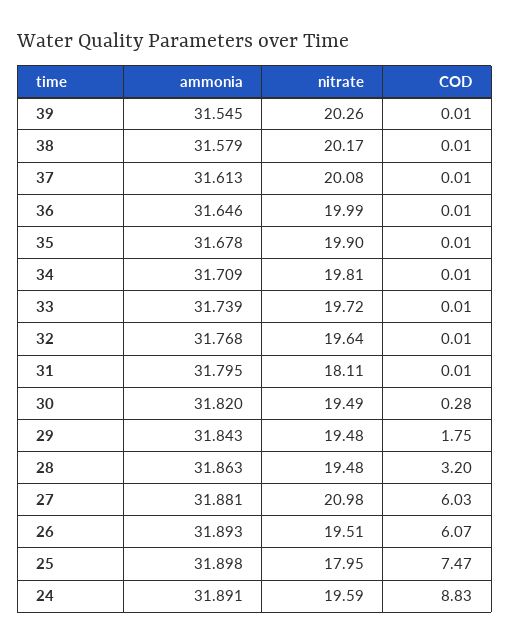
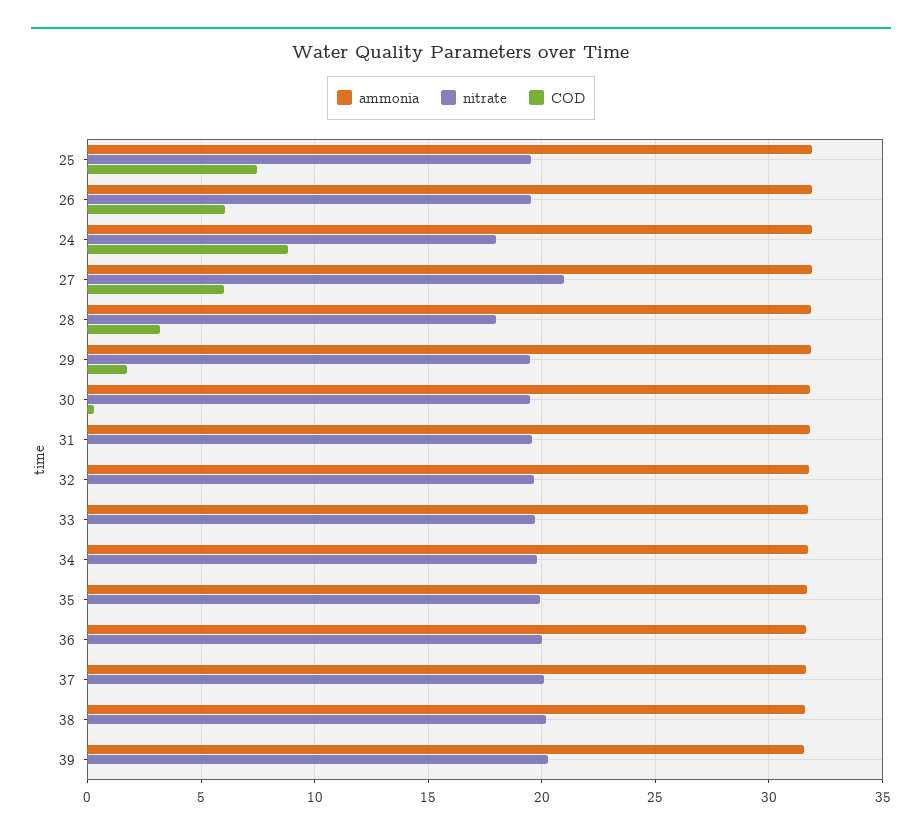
  {
    "ammonia": {
      "39": 31.545,
      "38": 31.579,
      "37": 31.613,
      "36": 31.646,
      "35": 31.678,
      "34": 31.709,
      "33": 31.739,
      "32": 31.768,
      "31": 31.795,
      "30": 31.82,
      "29": 31.843,
      "28": 31.863,
      "27": 31.881,
      "26": 31.893,
      "25": 31.898,
      "24": 31.891
    },
    "nitrate": {
      "39": 20.26,
      "38": 20.17,
      "37": 20.08,
      "36": 19.99,
      "35": 19.9,
      "34": 19.81,
      "33": 19.72,
      "32": 19.64,
-     "31": 18.11,
+     "31": 19.5,
      "30": 19.49,
      "29": 19.48,
-     "28": 19.48,
+     "28": 18,
      "27": 20.98,
      "26": 19.51,
-     "25": 17.95,
+     "25": 19.5,
-     "24": 19.59
+     "24": 18
    },
    "COD": {
      "39": 0.01,
      "38": 0.01,
      "37": 0.01,
      "36": 0.01,
      "35": 0.01,
      "34": 0.01,
      "33": 0.01,
      "32": 0.01,
      "31": 0.01,
      "30": 0.28,
      "29": 1.75,
      "28": 3.2,
      "27": 6.03,
      "26": 6.07,
      "25": 7.47,
      "24": 8.83
    }
  }

